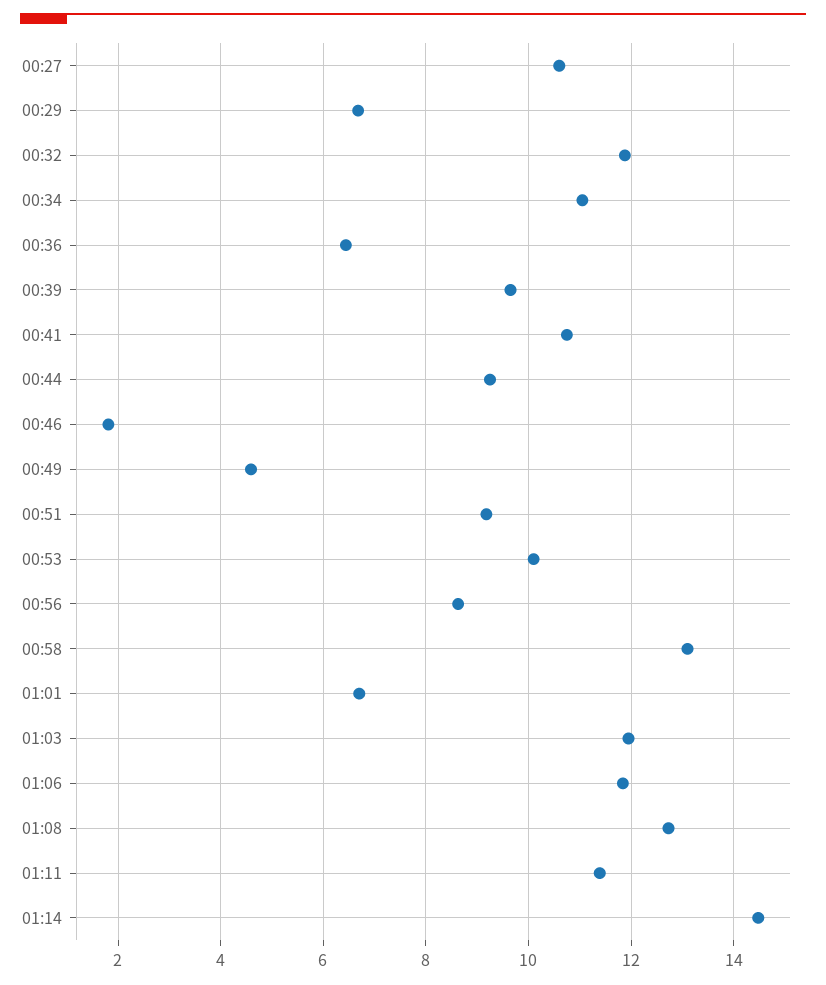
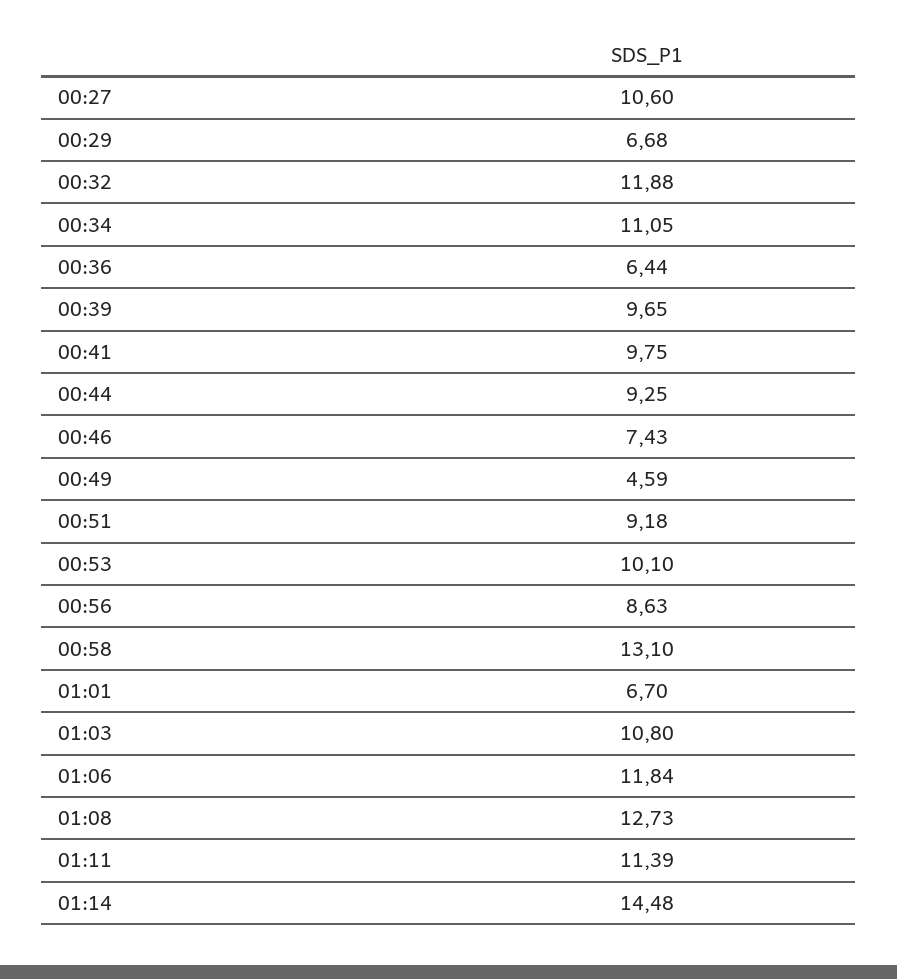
  {
    "00:27": 10.6,
    "00:29": 6.68,
    "00:32": 11.88,
    "00:34": 11.05,
    "00:36": 6.44,
    "00:39": 9.65,
-   "00:41": 10.8,
+   "00:41": 9.75,
    "00:44": 9.25,
-   "00:46": 1.8,
+   "00:46": 7.43,
    "00:49": 4.59,
    "00:51": 9.18,
    "00:53": 10.1,
    "00:56": 8.63,
    "00:58": 13.1,
    "01:01": 6.7,
-   "01:03": 12,
+   "01:03": 10.8,
    "01:06": 11.84,
    "01:08": 12.73,
    "01:11": 11.39,
    "01:14": 14.48
  }

